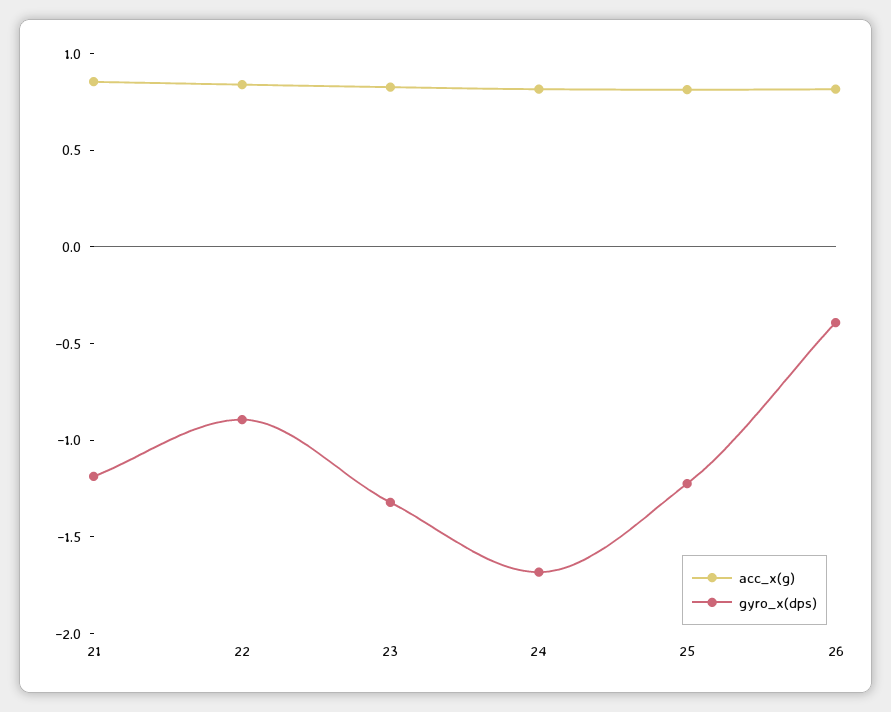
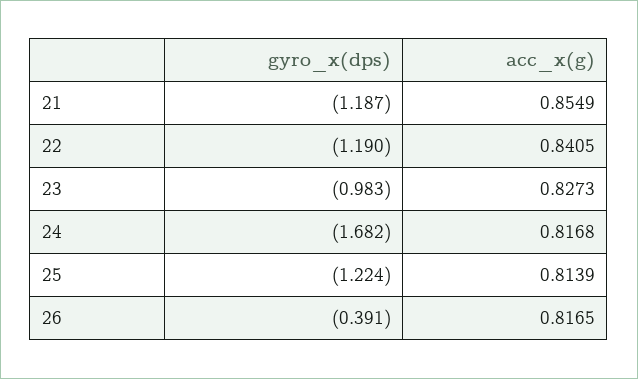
  {
    "acc_x(g)": {
      "21": 0.8549,
      "22": 0.8405,
      "23": 0.8273,
      "24": 0.8168,
      "25": 0.8139,
      "26": 0.8165
    },
    "gyro_x(dps)": {
      "21": -1.187,
-     "22": -0.9,
+     "22": -1.19,
-     "23": -1.3,
+     "23": -0.983,
      "24": -1.682,
      "25": -1.224,
      "26": -0.391
    }
  }

